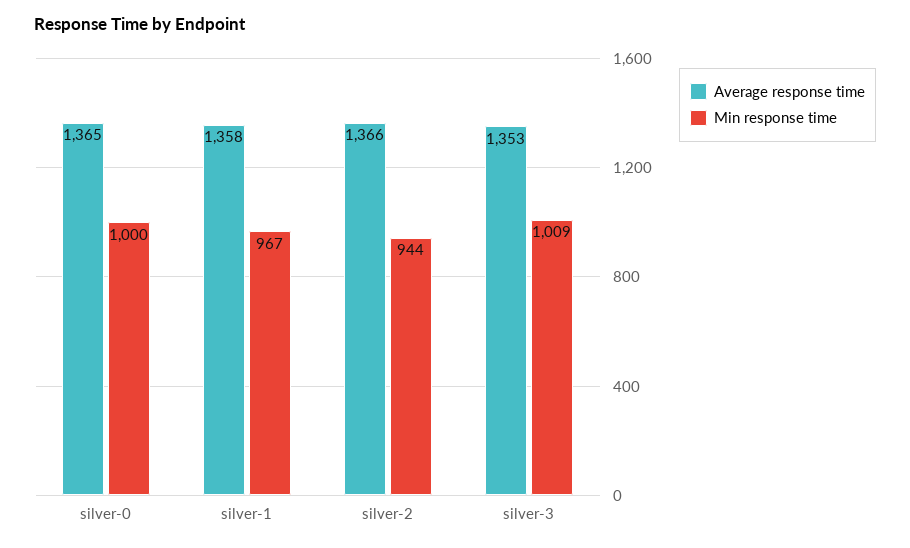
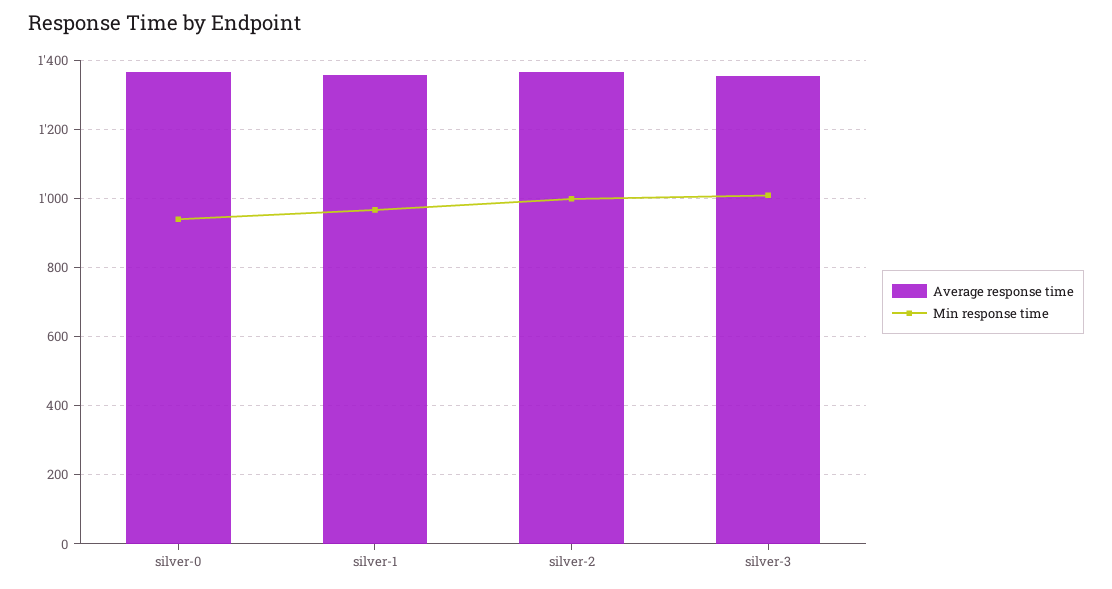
  {
    "Average response time": {
      "silver-0": 1365,
      "silver-1": 1358,
      "silver-2": 1366,
      "silver-3": 1353
    },
    "Min response time": {
-     "silver-0": 1000,
+     "silver-0": 940,
      "silver-1": 967,
-     "silver-2": 944,
+     "silver-2": 1000,
      "silver-3": 1009
    }
  }

